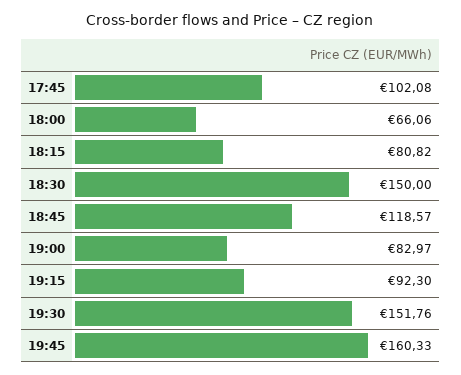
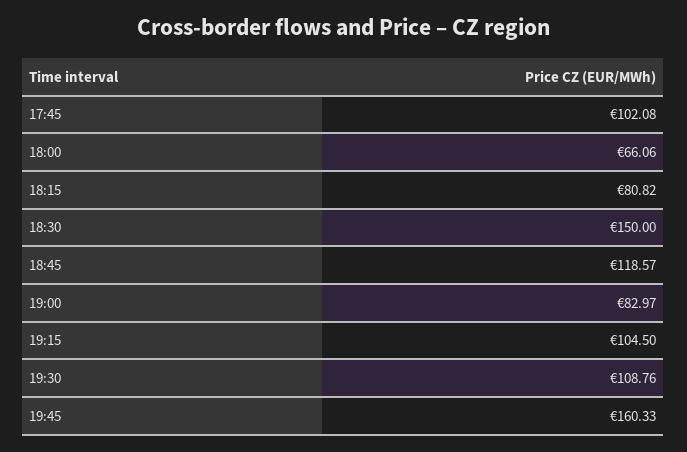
  {
    "17:45": 102.08,
    "18:00": 66.06,
    "18:15": 80.82,
    "18:30": 150,
    "18:45": 118.57,
    "19:00": 82.97,
-   "19:15": 92.3,
+   "19:15": 104.5,
-   "19:30": 151.76,
+   "19:30": 108.76,
    "19:45": 160.33
  }

